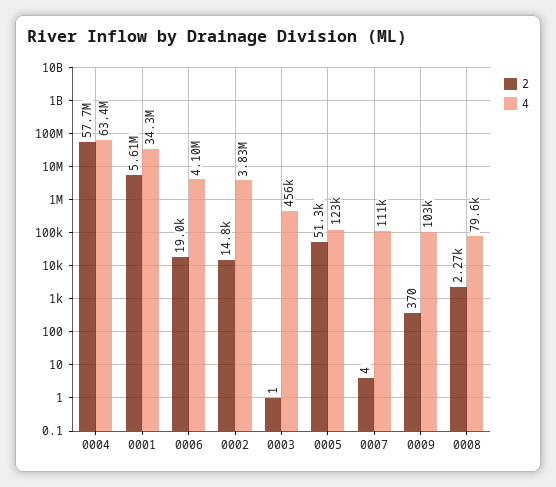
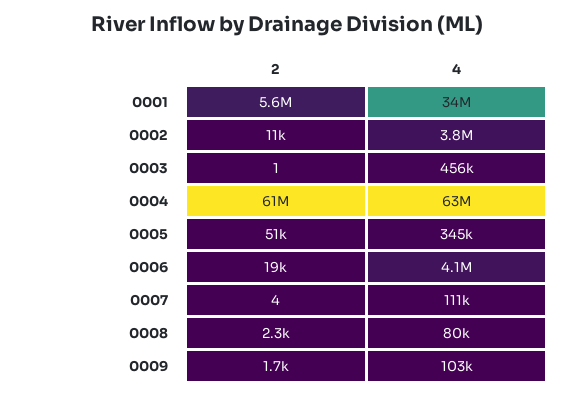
  {
    "2": {
-     "0004": 57700000,
+     "0004": 61000000,
      "0001": 5610000,
      "0006": 19000,
-     "0002": 14800,
+     "0002": 11000,
      "0003": 1,
      "0005": 51300,
      "0007": 4,
-     "0009": 370,
+     "0009": 1700,
      "0008": 2270
    },
    "4": {
      "0004": 63400000,
      "0001": 34300000,
      "0006": 4100000,
      "0002": 3830000,
      "0003": 456000,
-     "0005": 123000,
+     "0005": 345000,
      "0007": 111000,
      "0009": 103000,
      "0008": 79600
    }
  }

